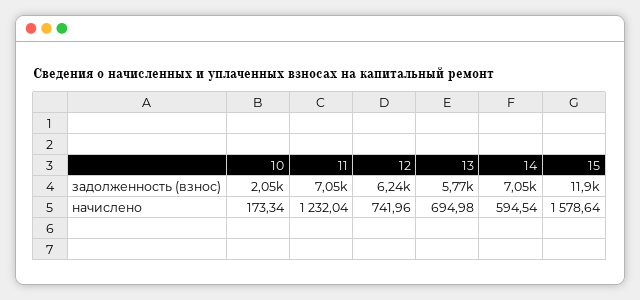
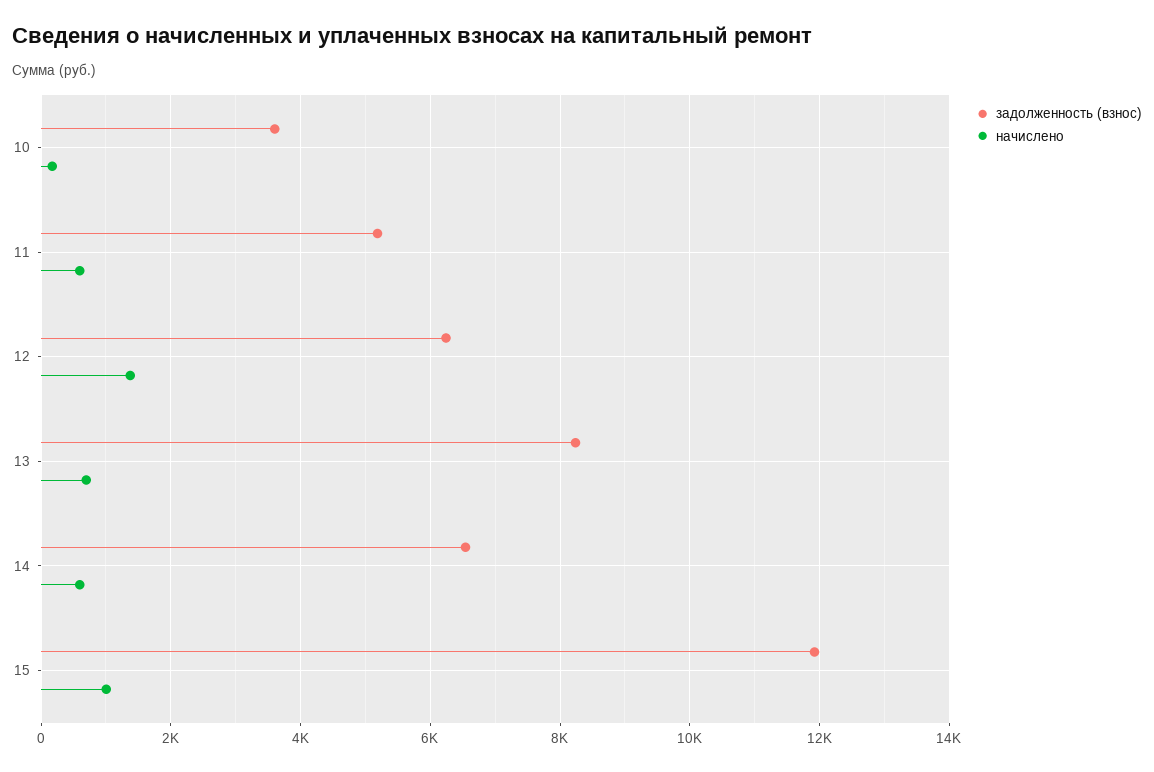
  {
    "задолженность (взнос)": {
-     "10": 2050,
+     "10": 3600,
-     "11": 7050,
+     "11": 5200,
      "12": 6240,
-     "13": 5770,
+     "13": 8200,
-     "14": 7050,
+     "14": 6600,
      "15": 11900
    },
    "начислено": {
      "10": 173.34,
-     "11": 1232.04,
+     "11": 600,
-     "12": 741.96,
+     "12": 1400,
      "13": 694.98,
      "14": 594.54,
-     "15": 1578.64
+     "15": 1000
    }
  }

